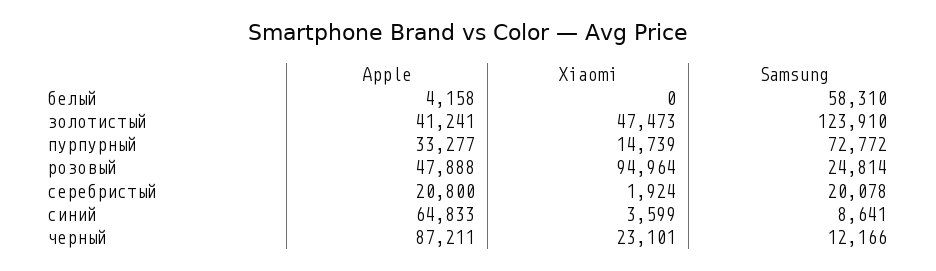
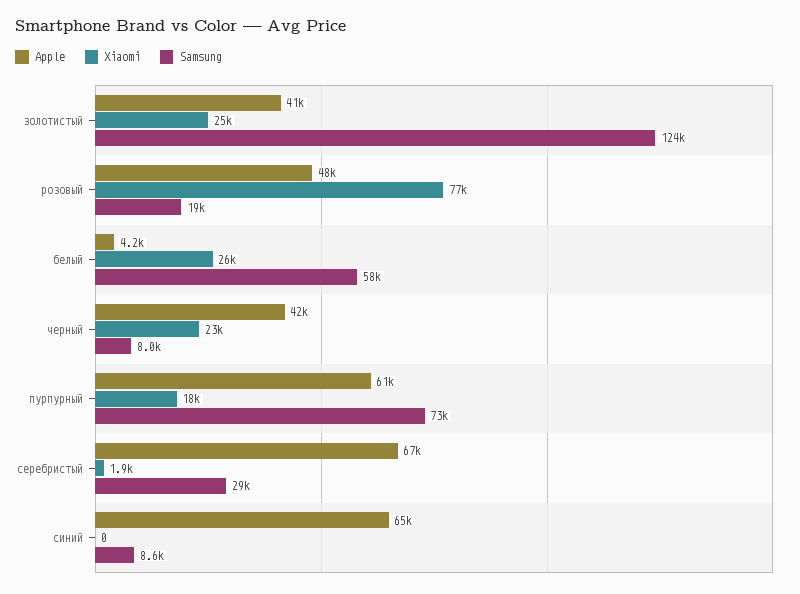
  {
    "Apple": {
      "белый": 4158,
      "золотистый": 41241,
-     "пурпурный": 33277,
+     "пурпурный": 61000,
      "розовый": 47888,
-     "серебристый": 20800,
+     "серебристый": 67000,
      "синий": 64833,
-     "черный": 87211
+     "черный": 42000
    },
    "Xiaomi": {
-     "белый": 0,
+     "белый": 26000,
-     "золотистый": 47473,
+     "золотистый": 25000,
-     "пурпурный": 14739,
+     "пурпурный": 18000,
-     "розовый": 94964,
+     "розовый": 77000,
      "серебристый": 1924,
-     "синий": 3599,
+     "синий": 0,
      "черный": 23101
    },
    "Samsung": {
      "белый": 58310,
      "золотистый": 123910,
      "пурпурный": 72772,
-     "розовый": 24814,
+     "розовый": 19000,
-     "серебристый": 20078,
+     "серебристый": 29000,
      "синий": 8641,
-     "черный": 12166
+     "черный": 8000
    }
  }

